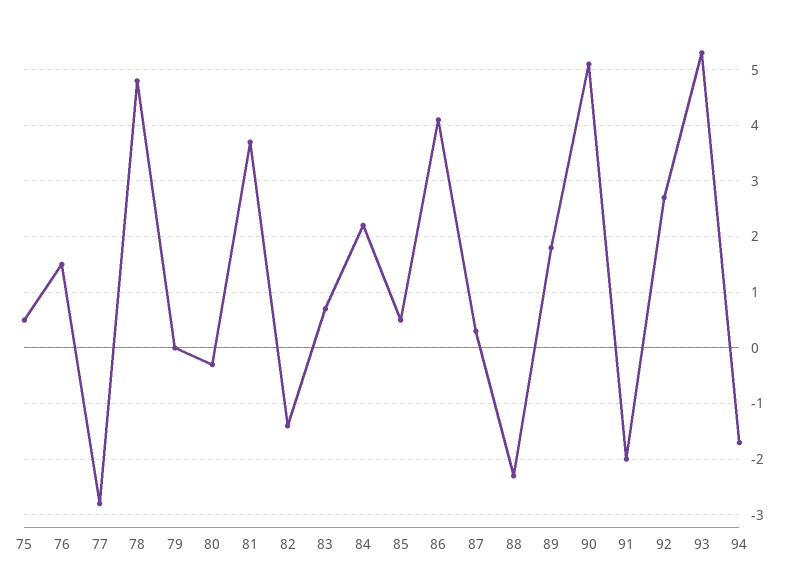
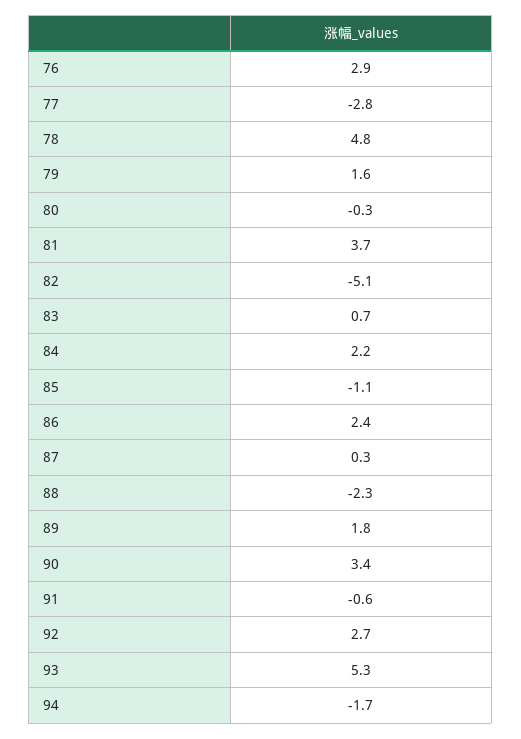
  {
-   "75": 0.5,
-   "76": 1.5,
+   "76": 2.9,
    "77": -2.8,
    "78": 4.8,
-   "79": 0,
+   "79": 1.6,
    "80": -0.3,
    "81": 3.7,
-   "82": -1.5,
+   "82": -5.1,
    "83": 0.7,
    "84": 2.2,
-   "85": 0.5,
+   "85": -1.1,
-   "86": 4,
+   "86": 2.4,
    "87": 0.3,
    "88": -2.3,
    "89": 1.8,
-   "90": 5,
+   "90": 3.4,
-   "91": -2,
+   "91": -0.6,
    "92": 2.7,
    "93": 5.3,
    "94": -1.7
  }

